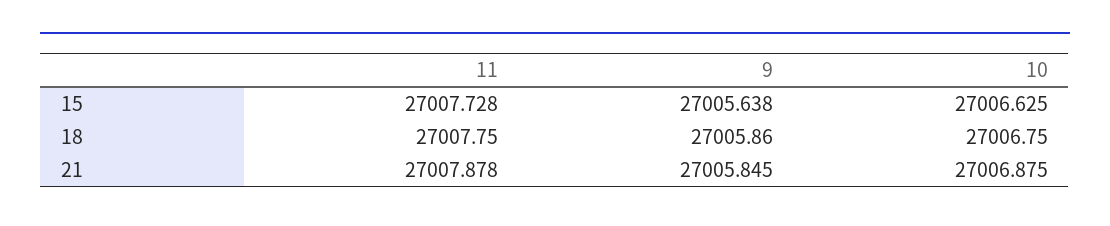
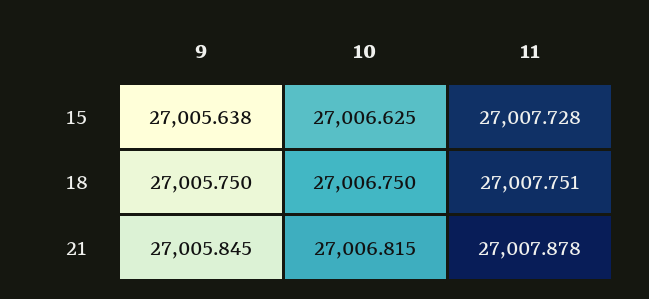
  {
    "11": {
      "15": 27007.728,
-     "18": 27007.75,
+     "18": 27007.751,
      "21": 27007.878
    },
    "9": {
      "15": 27005.638,
-     "18": 27005.86,
+     "18": 27005.75,
      "21": 27005.845
    },
    "10": {
      "15": 27006.625,
      "18": 27006.75,
-     "21": 27006.875
+     "21": 27006.815
    }
  }

